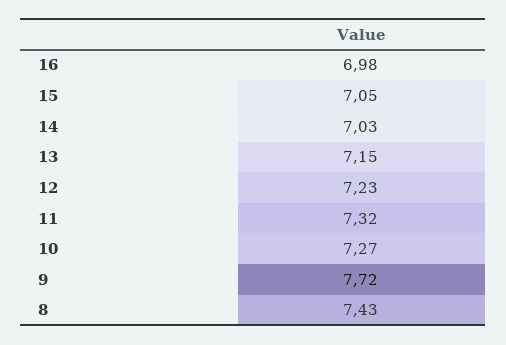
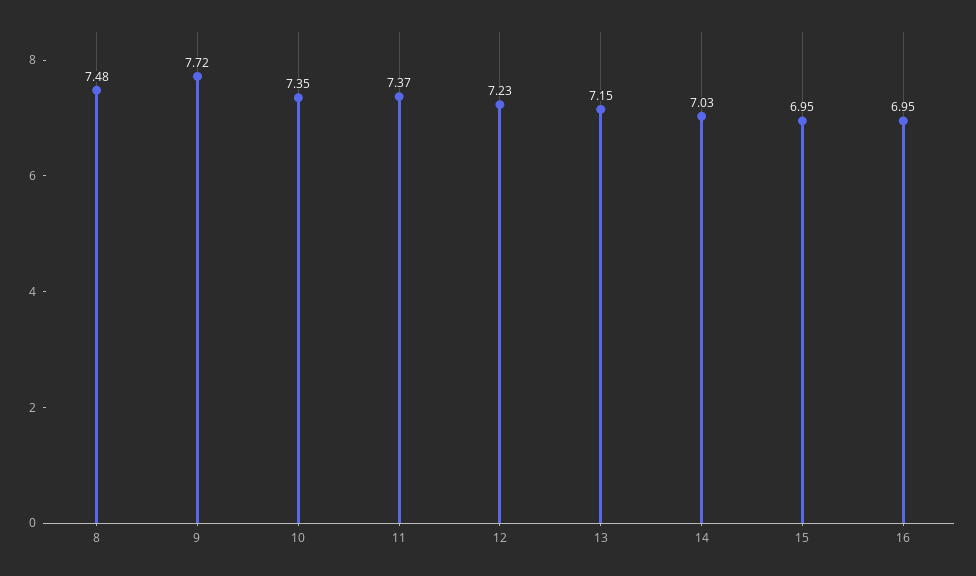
  {
-   "16": 6.98,
+   "16": 6.95,
-   "15": 7.05,
+   "15": 6.95,
    "14": 7.03,
    "13": 7.15,
    "12": 7.23,
-   "11": 7.32,
+   "11": 7.37,
-   "10": 7.27,
+   "10": 7.35,
    "9": 7.72,
-   "8": 7.43
+   "8": 7.48
  }

